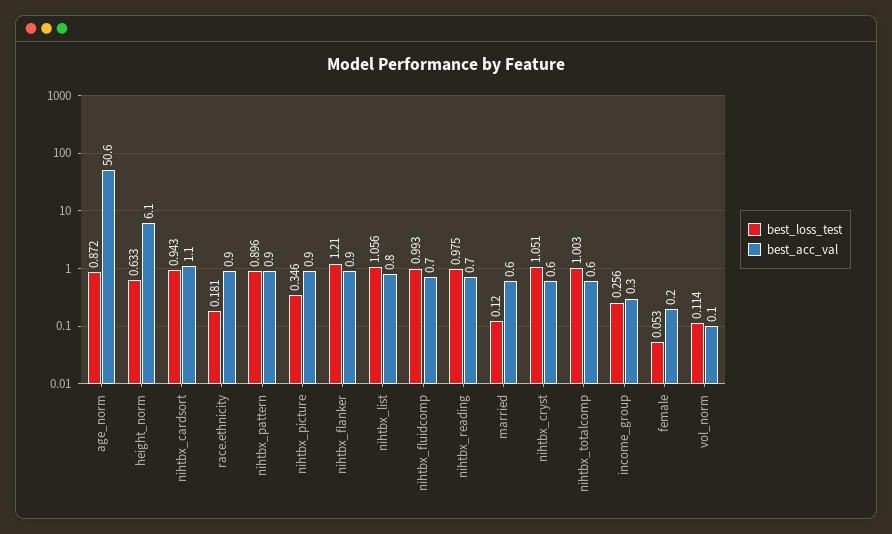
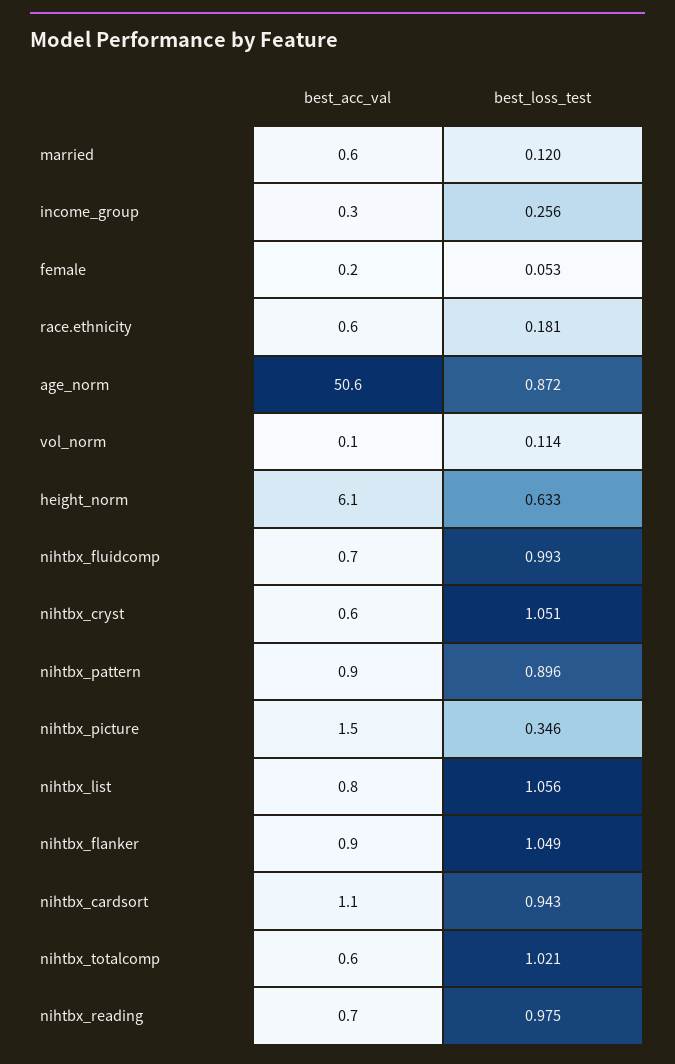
  {
    "best_loss_test": {
      "age_norm": 0.872,
      "height_norm": 0.633,
      "nihtbx_cardsort": 0.943,
      "race.ethnicity": 0.181,
      "nihtbx_pattern": 0.896,
      "nihtbx_picture": 0.346,
-     "nihtbx_flanker": 1.21,
+     "nihtbx_flanker": 1.049,
      "nihtbx_list": 1.056,
      "nihtbx_fluidcomp": 0.993,
      "nihtbx_reading": 0.975,
      "married": 0.12,
      "nihtbx_cryst": 1.051,
-     "nihtbx_totalcomp": 1.003,
+     "nihtbx_totalcomp": 1.021,
      "income_group": 0.256,
      "female": 0.053,
      "vol_norm": 0.114
    },
    "best_acc_val": {
      "age_norm": 50.6,
      "height_norm": 6.1,
      "nihtbx_cardsort": 1.1,
-     "race.ethnicity": 0.9,
+     "race.ethnicity": 0.6,
      "nihtbx_pattern": 0.9,
-     "nihtbx_picture": 0.9,
+     "nihtbx_picture": 1.5,
      "nihtbx_flanker": 0.9,
      "nihtbx_list": 0.8,
      "nihtbx_fluidcomp": 0.7,
      "nihtbx_reading": 0.7,
      "married": 0.6,
      "nihtbx_cryst": 0.6,
      "nihtbx_totalcomp": 0.6,
      "income_group": 0.3,
      "female": 0.2,
      "vol_norm": 0.1
    }
  }

